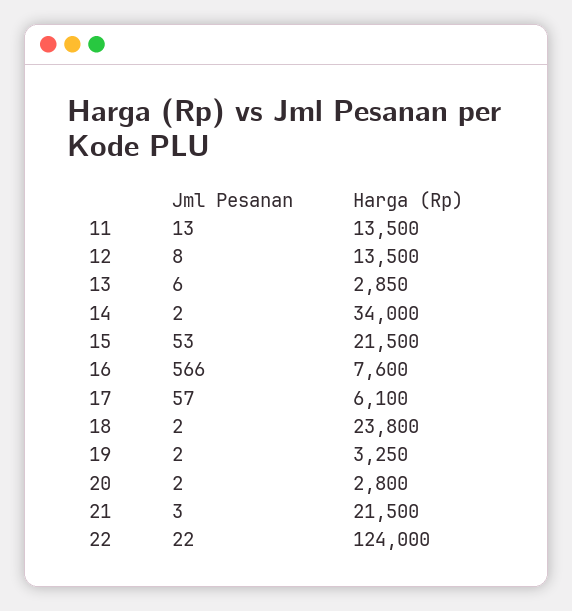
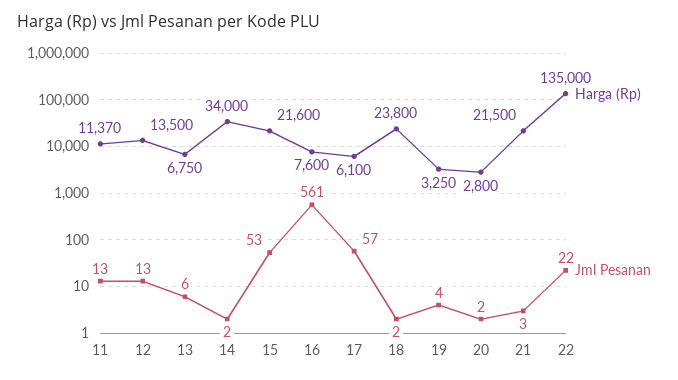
  {
    "Jml Pesanan": {
      "11": 13,
-     "12": 8,
+     "12": 13,
      "13": 6,
      "14": 2,
      "15": 53,
-     "16": 566,
+     "16": 561,
      "17": 57,
      "18": 2,
-     "19": 2,
+     "19": 4,
      "20": 2,
      "21": 3,
      "22": 22
    },
    "Harga (Rp)": {
-     "11": 13500,
+     "11": 11370,
      "12": 13500,
-     "13": 2850,
+     "13": 6750,
      "14": 34000,
-     "15": 21500,
+     "15": 21600,
      "16": 7600,
      "17": 6100,
      "18": 23800,
      "19": 3250,
      "20": 2800,
      "21": 21500,
-     "22": 124000
+     "22": 135000
    }
  }

